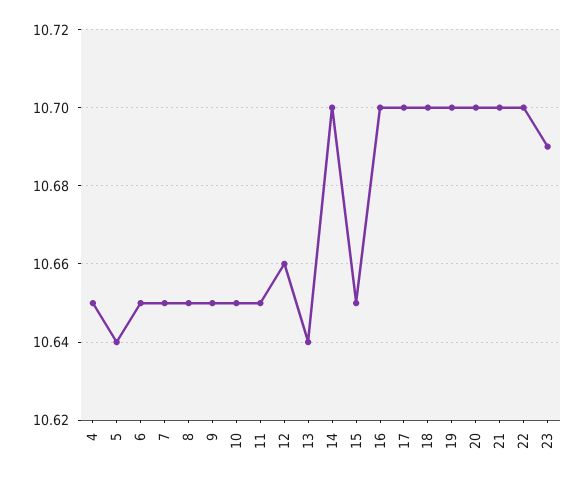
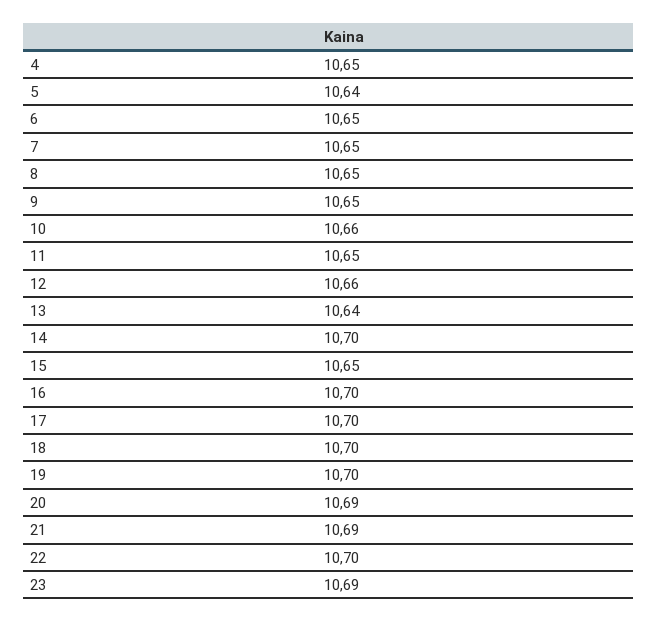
  {
    "4": 10.65,
    "5": 10.64,
    "6": 10.65,
    "7": 10.65,
    "8": 10.65,
    "9": 10.65,
-   "10": 10.65,
+   "10": 10.66,
    "11": 10.65,
    "12": 10.66,
    "13": 10.64,
    "14": 10.7,
    "15": 10.65,
    "16": 10.7,
    "17": 10.7,
    "18": 10.7,
    "19": 10.7,
-   "20": 10.7,
+   "20": 10.69,
-   "21": 10.7,
+   "21": 10.69,
    "22": 10.7,
    "23": 10.69
  }

